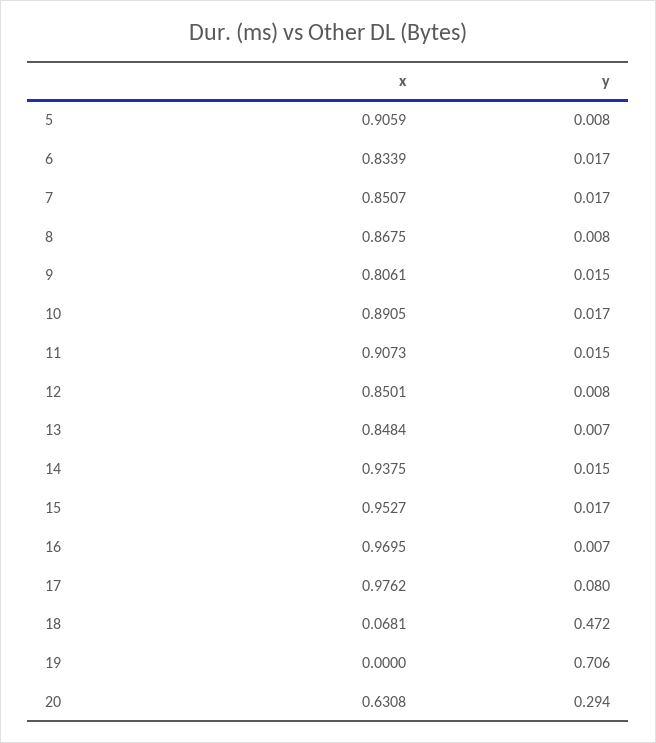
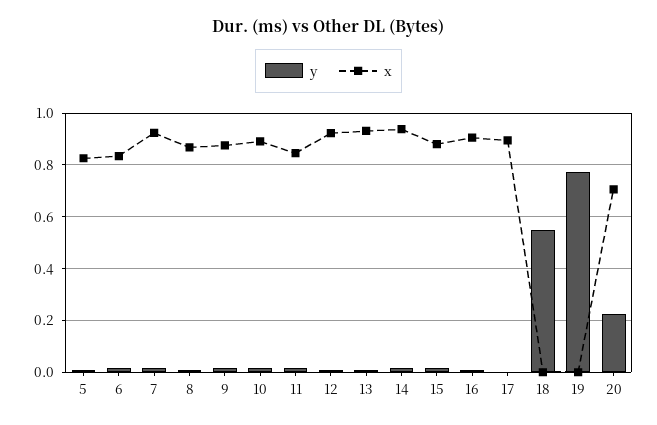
  {
    "x": {
-     "5": 0.9059,
+     "5": 0.825,
      "6": 0.8339,
-     "7": 0.8507,
+     "7": 0.925,
      "8": 0.8675,
-     "9": 0.8061,
+     "9": 0.875,
      "10": 0.8905,
-     "11": 0.9073,
+     "11": 0.85,
-     "12": 0.8501,
+     "12": 0.925,
-     "13": 0.8484,
+     "13": 0.925,
      "14": 0.9375,
-     "15": 0.9527,
+     "15": 0.875,
-     "16": 0.9695,
+     "16": 0.9,
-     "17": 0.9762,
+     "17": 0.9,
-     "18": 0.0681,
+     "18": 0,
      "19": 0,
-     "20": 0.6308
+     "20": 0.7
    },
    "y": {
      "5": 0.008,
      "6": 0.017,
      "7": 0.017,
      "8": 0.008,
      "9": 0.015,
      "10": 0.017,
      "11": 0.015,
      "12": 0.008,
      "13": 0.007,
      "14": 0.015,
      "15": 0.017,
      "16": 0.007,
-     "17": 0.08,
+     "17": 0,
-     "18": 0.472,
+     "18": 0.55,
-     "19": 0.706,
+     "19": 0.775,
-     "20": 0.294
+     "20": 0.225
    }
  }

